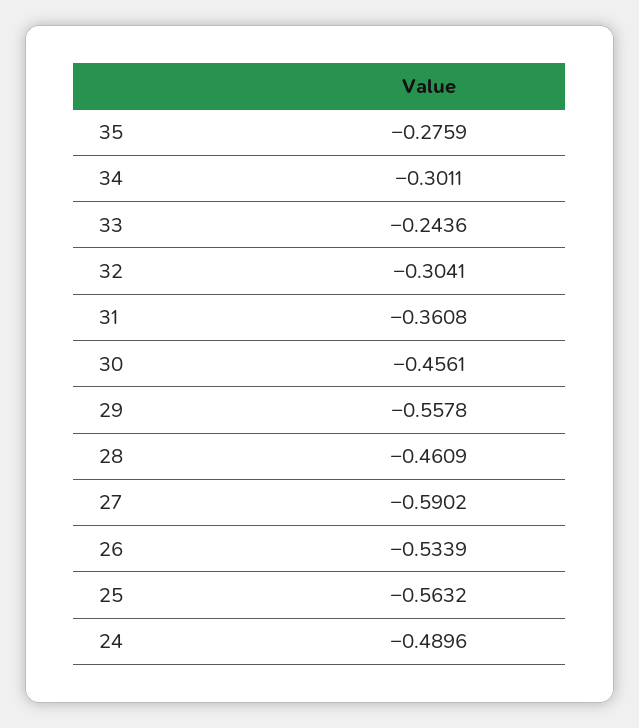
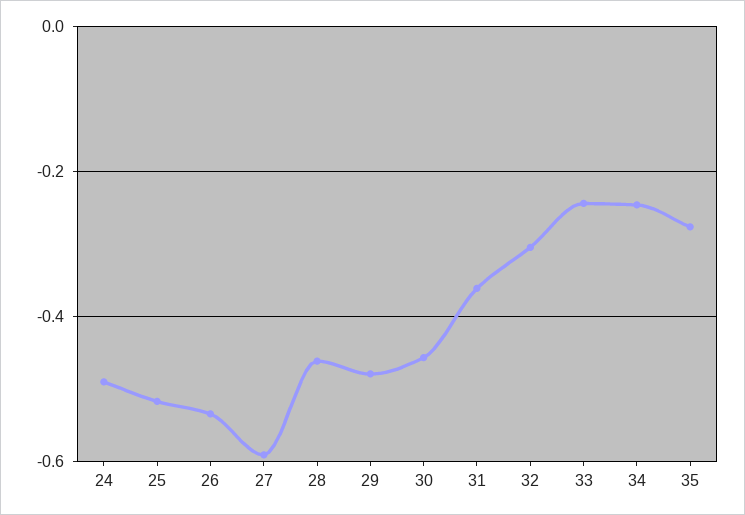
  {
    "35": -0.2759,
-   "34": -0.3011,
+   "34": -0.24,
    "33": -0.2436,
    "32": -0.3041,
    "31": -0.3608,
    "30": -0.4561,
-   "29": -0.5578,
+   "29": -0.48,
    "28": -0.4609,
    "27": -0.5902,
    "26": -0.5339,
-   "25": -0.5632,
+   "25": -0.52,
    "24": -0.4896
  }

